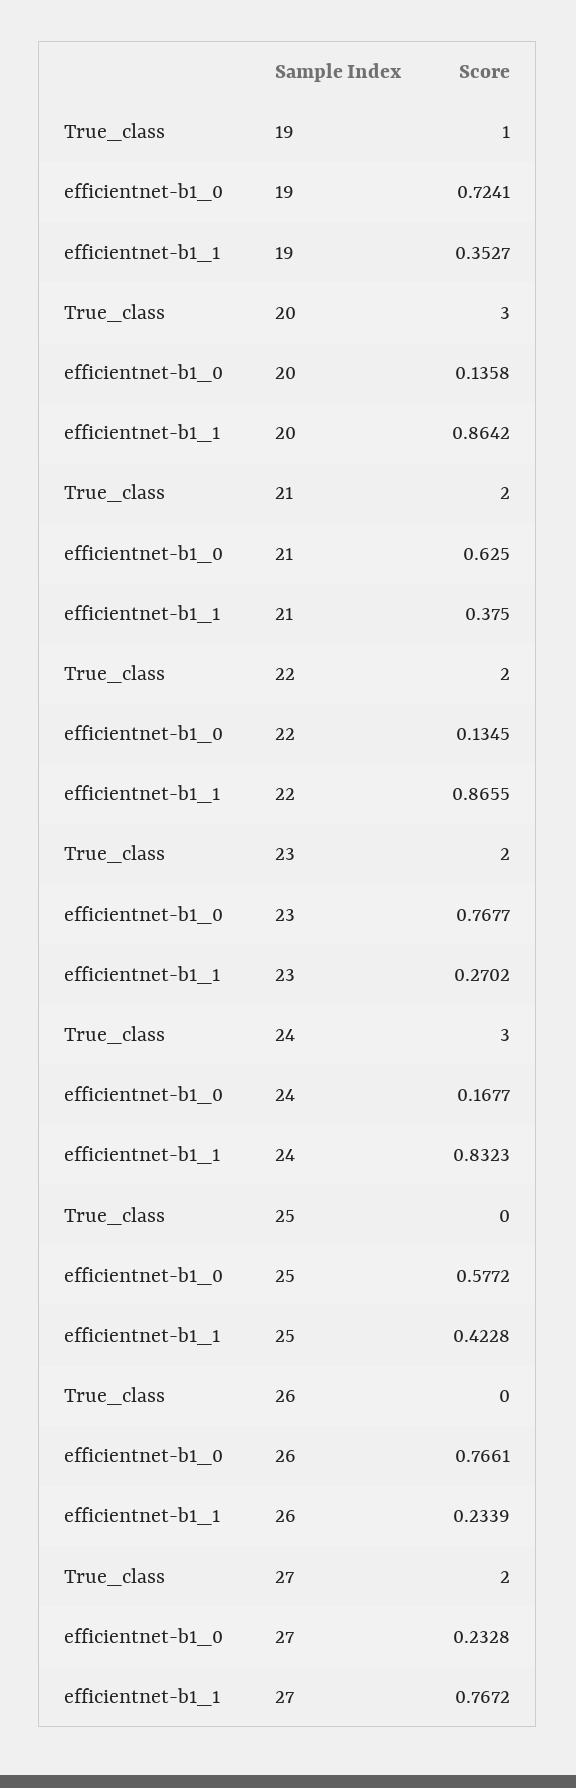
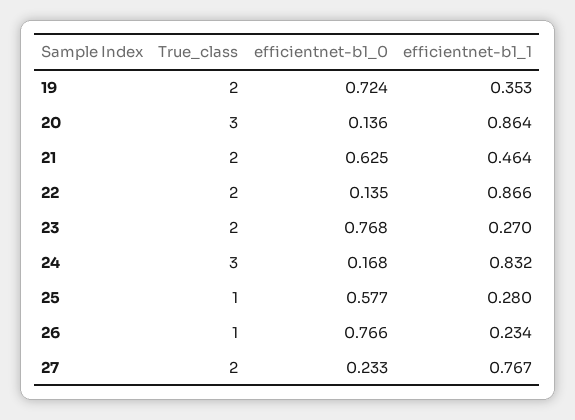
  {
    "True_class": {
-     "19": 1,
+     "19": 2,
      "20": 3,
      "21": 2,
      "22": 2,
      "23": 2,
      "24": 3,
-     "25": 0,
+     "25": 1,
-     "26": 0,
+     "26": 1,
      "27": 2
    },
    "efficientnet-b1_0": {
      "19": 0.7241,
      "20": 0.1358,
      "21": 0.625,
      "22": 0.1345,
      "23": 0.7677,
      "24": 0.1677,
      "25": 0.5772,
      "26": 0.7661,
      "27": 0.2328
    },
    "efficientnet-b1_1": {
      "19": 0.3527,
      "20": 0.8642,
-     "21": 0.375,
+     "21": 0.464,
      "22": 0.8655,
      "23": 0.2702,
      "24": 0.8323,
-     "25": 0.4228,
+     "25": 0.28,
      "26": 0.2339,
      "27": 0.7672
    }
  }

